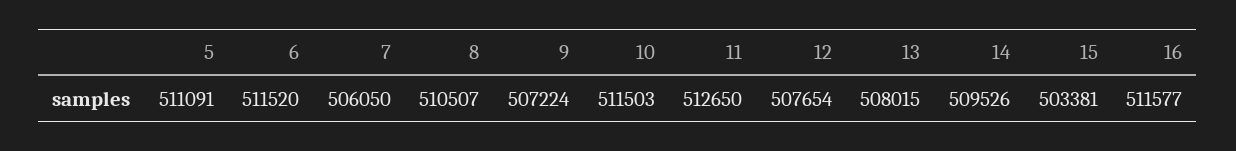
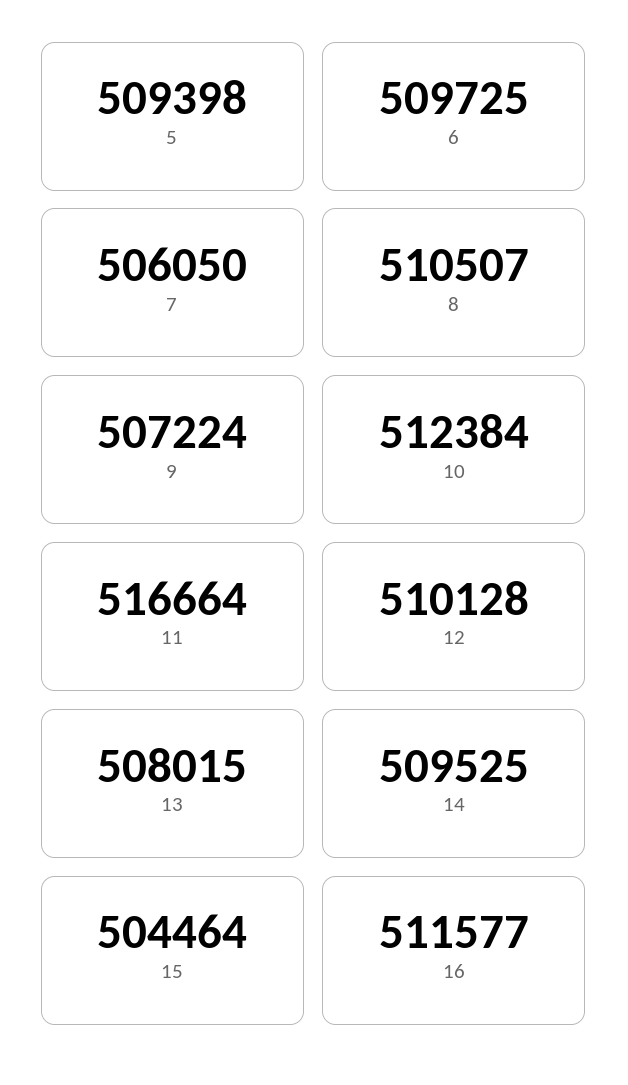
  {
-   "5": 511091,
+   "5": 509398,
-   "6": 511520,
+   "6": 509725,
    "7": 506050,
    "8": 510507,
    "9": 507224,
-   "10": 511503,
+   "10": 512384,
-   "11": 512650,
+   "11": 516664,
-   "12": 507654,
+   "12": 510128,
    "13": 508015,
-   "14": 509526,
+   "14": 509525,
-   "15": 503381,
+   "15": 504464,
    "16": 511577
  }

